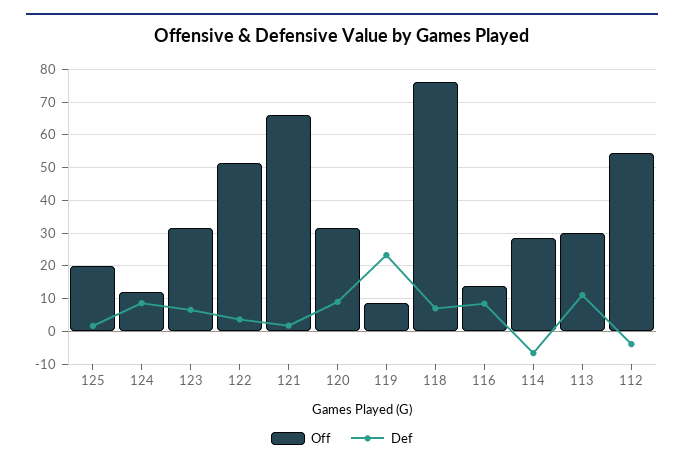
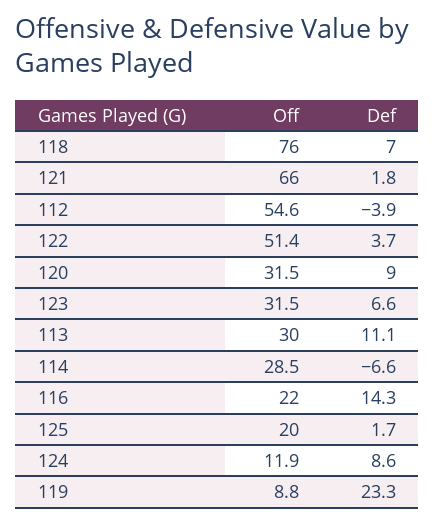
  {
    "Off": {
      "125": 20,
      "124": 11.9,
      "123": 31.5,
      "122": 51.4,
      "121": 66,
      "120": 31.5,
      "119": 8.8,
      "118": 76,
-     "116": 14,
+     "116": 22,
      "114": 28.5,
      "113": 30,
      "112": 54.6
    },
    "Def": {
      "125": 1.7,
      "124": 8.6,
      "123": 6.6,
      "122": 3.7,
      "121": 1.8,
      "120": 9,
      "119": 23.3,
      "118": 7,
-     "116": 8,
+     "116": 14.3,
      "114": -6.6,
      "113": 11.1,
      "112": -3.9
    }
  }

